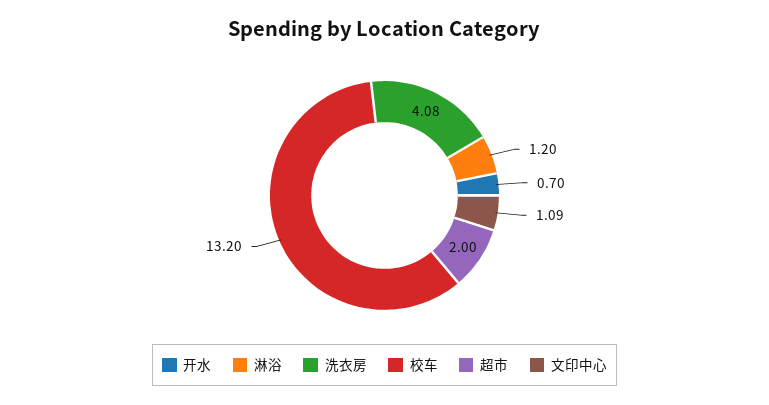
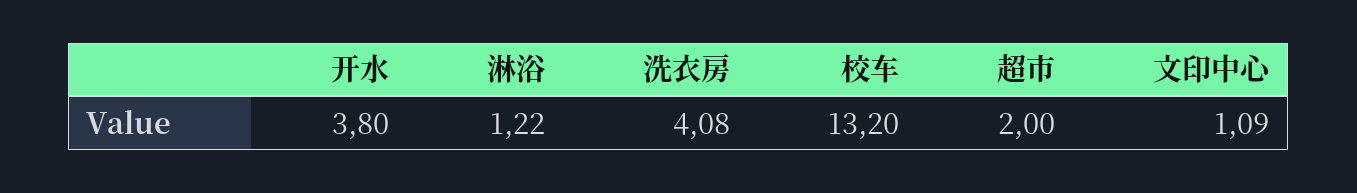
  {
-   "开水": 0.7,
+   "开水": 3.8,
-   "淋浴": 1.2,
+   "淋浴": 1.22,
    "洗衣房": 4.08,
    "校车": 13.2,
    "超市": 2,
    "文印中心": 1.09
  }

